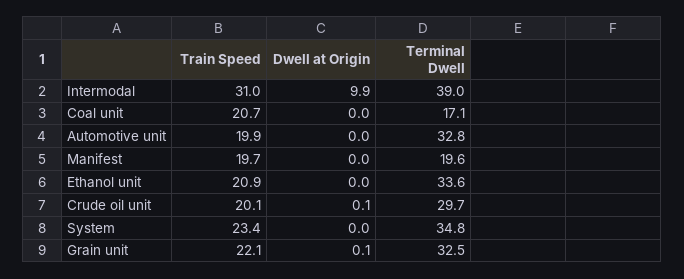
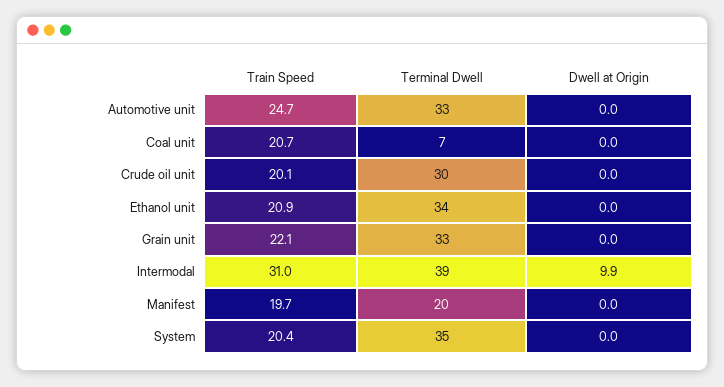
  {
    "Train Speed": {
      "Intermodal": 31,
      "Coal unit": 20.7,
-     "Automotive unit": 19.9,
+     "Automotive unit": 24.7,
      "Manifest": 19.7,
      "Ethanol unit": 20.9,
      "Crude oil unit": 20.1,
-     "System": 23.4,
+     "System": 20.4,
      "Grain unit": 22.1
    },
    "Dwell at Origin": {
      "Intermodal": 9.9,
      "Coal unit": 0,
      "Automotive unit": 0,
      "Manifest": 0,
      "Ethanol unit": 0,
-     "Crude oil unit": 0.1,
+     "Crude oil unit": 0,
      "System": 0,
-     "Grain unit": 0.1
+     "Grain unit": 0
    },
    "Terminal Dwell": {
      "Intermodal": 39,
-     "Coal unit": 17.1,
+     "Coal unit": 7,
      "Automotive unit": 32.8,
      "Manifest": 19.6,
      "Ethanol unit": 33.6,
      "Crude oil unit": 29.7,
      "System": 34.8,
      "Grain unit": 32.5
    }
  }

